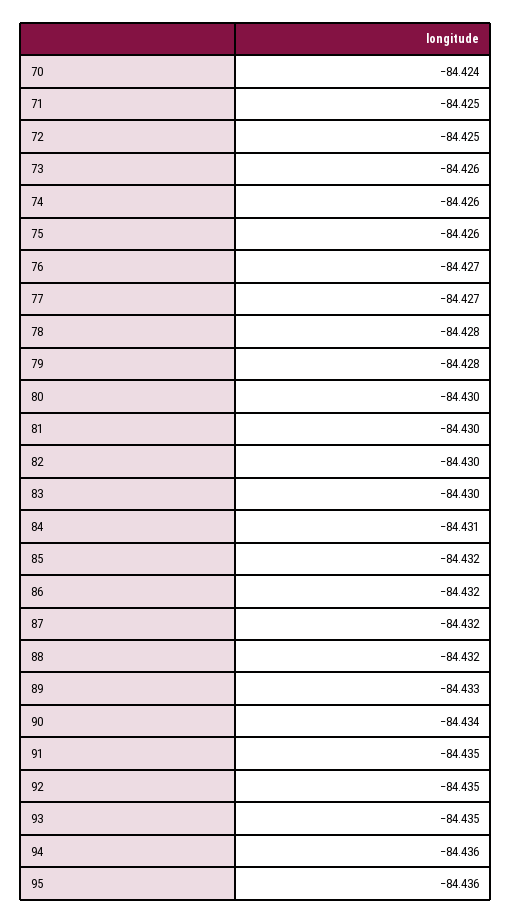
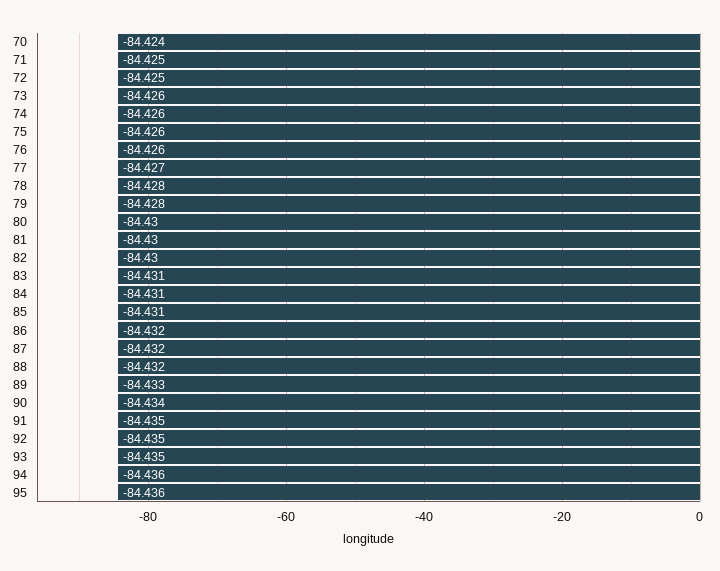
  {
    "70": -84.424,
    "71": -84.425,
    "72": -84.425,
    "73": -84.426,
    "74": -84.426,
    "75": -84.426,
-   "76": -84.427,
+   "76": -84.426,
    "77": -84.427,
    "78": -84.428,
    "79": -84.428,
    "80": -84.43,
    "81": -84.43,
    "82": -84.43,
-   "83": -84.43,
+   "83": -84.431,
    "84": -84.431,
-   "85": -84.432,
+   "85": -84.431,
    "86": -84.432,
    "87": -84.432,
    "88": -84.432,
    "89": -84.433,
    "90": -84.434,
    "91": -84.435,
    "92": -84.435,
    "93": -84.435,
    "94": -84.436,
    "95": -84.436
  }

